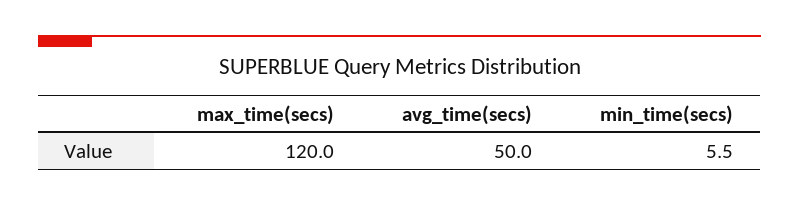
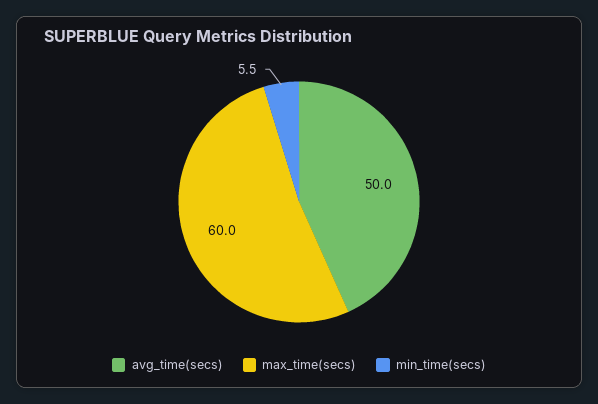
  {
-   "max_time(secs)": 120,
+   "max_time(secs)": 60,
    "avg_time(secs)": 50,
    "min_time(secs)": 5.5
  }

